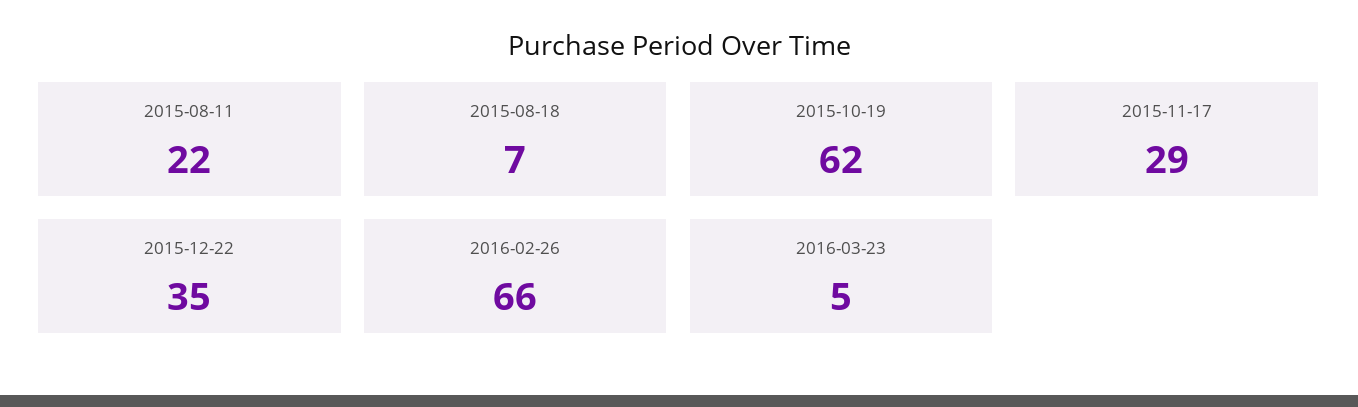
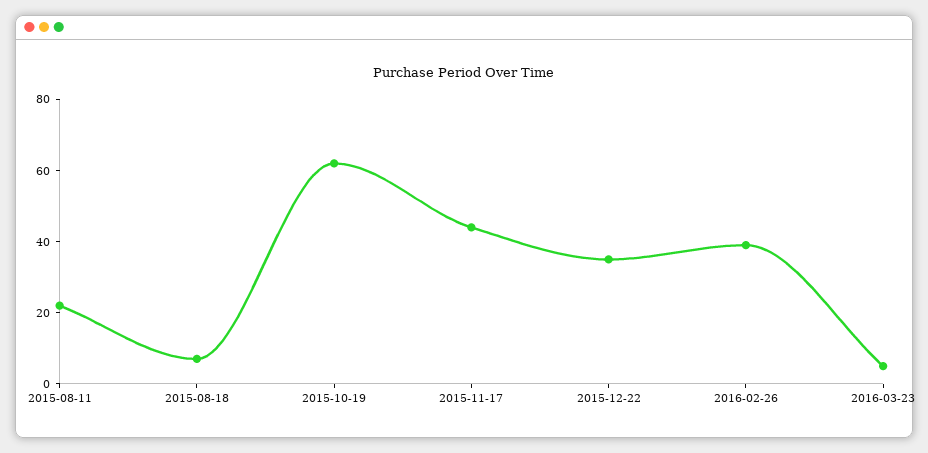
  {
    "2015-08-11": 22,
    "2015-08-18": 7,
    "2015-10-19": 62,
-   "2015-11-17": 29,
+   "2015-11-17": 45,
    "2015-12-22": 35,
-   "2016-02-26": 66,
+   "2016-02-26": 40,
    "2016-03-23": 5
  }

